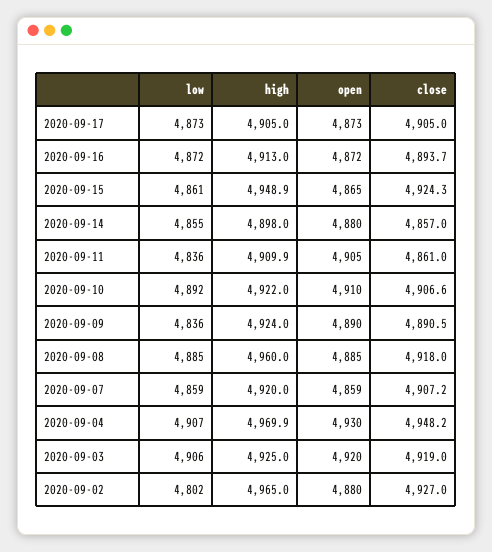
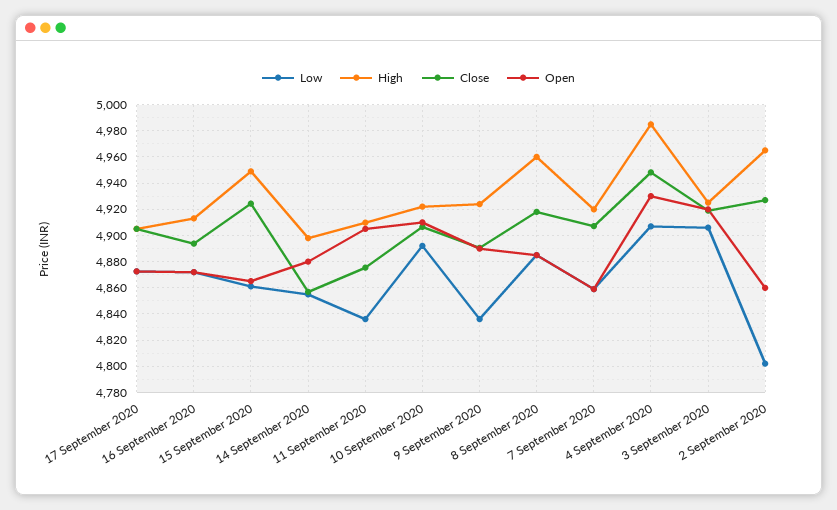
  {
    "low": {
      "2020-09-17": 4873,
      "2020-09-16": 4872,
      "2020-09-15": 4861,
      "2020-09-14": 4855,
      "2020-09-11": 4836,
      "2020-09-10": 4892,
      "2020-09-09": 4836,
      "2020-09-08": 4885,
      "2020-09-07": 4859,
      "2020-09-04": 4907,
      "2020-09-03": 4906,
      "2020-09-02": 4802
    },
    "high": {
      "2020-09-17": 4905,
      "2020-09-16": 4913,
      "2020-09-15": 4948.9,
      "2020-09-14": 4898,
      "2020-09-11": 4909.9,
      "2020-09-10": 4922,
      "2020-09-09": 4924,
      "2020-09-08": 4960,
      "2020-09-07": 4920,
-     "2020-09-04": 4969.9,
+     "2020-09-04": 4985,
      "2020-09-03": 4925,
      "2020-09-02": 4965
    },
    "open": {
      "2020-09-17": 4873,
      "2020-09-16": 4872,
      "2020-09-15": 4865,
      "2020-09-14": 4880,
      "2020-09-11": 4905,
      "2020-09-10": 4910,
      "2020-09-09": 4890,
      "2020-09-08": 4885,
      "2020-09-07": 4859,
      "2020-09-04": 4930,
      "2020-09-03": 4920,
-     "2020-09-02": 4880
+     "2020-09-02": 4860
    },
    "close": {
      "2020-09-17": 4905,
      "2020-09-16": 4893.7,
      "2020-09-15": 4924.3,
      "2020-09-14": 4857,
-     "2020-09-11": 4861,
+     "2020-09-11": 4875,
      "2020-09-10": 4906.6,
      "2020-09-09": 4890.5,
      "2020-09-08": 4918,
      "2020-09-07": 4907.2,
      "2020-09-04": 4948.2,
      "2020-09-03": 4919,
      "2020-09-02": 4927
    }
  }

